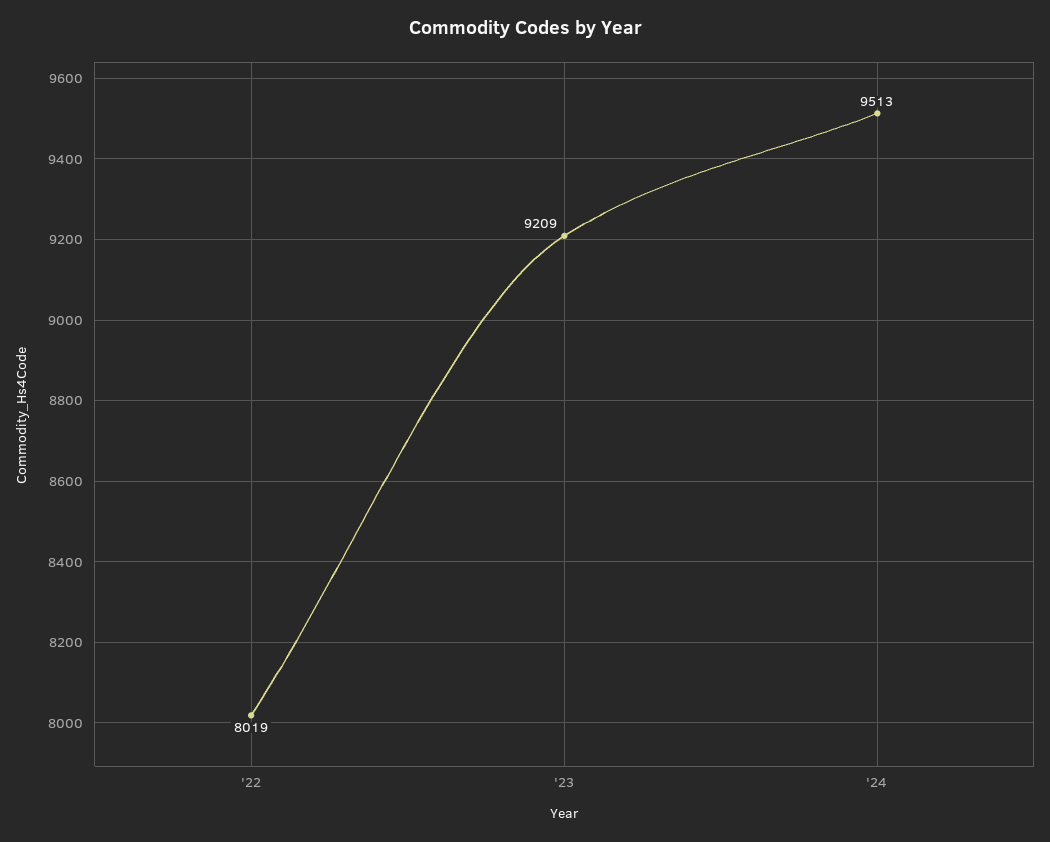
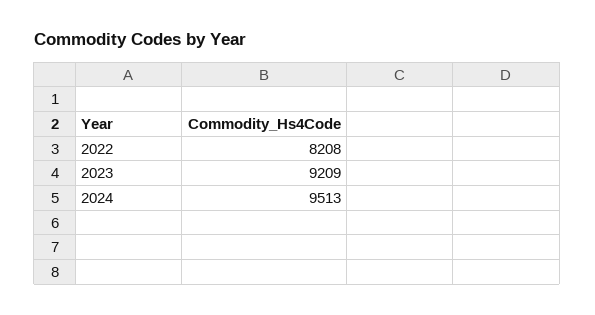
  {
-   "'22": 8019,
+   "'22": 8208,
    "'23": 9209,
    "'24": 9513
  }

